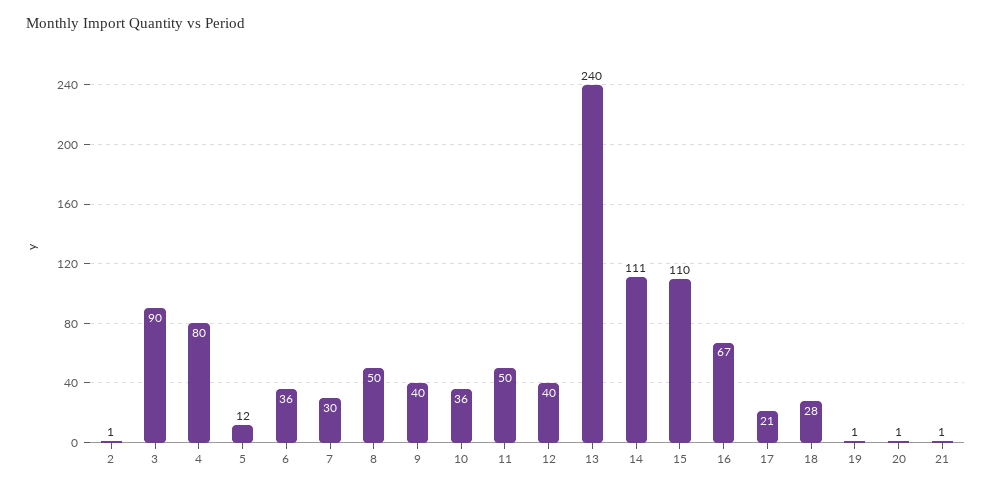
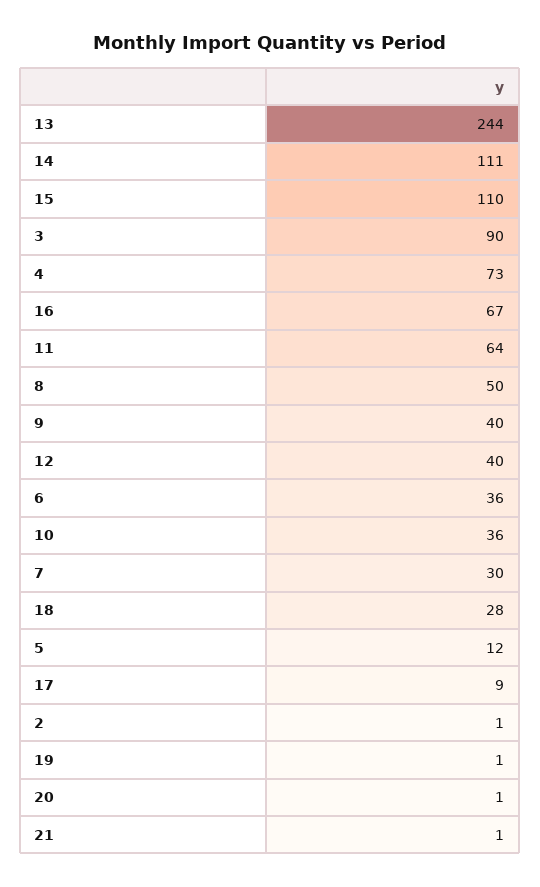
  {
    "2": 1,
    "3": 90,
-   "4": 80,
+   "4": 73,
    "5": 12,
    "6": 36,
    "7": 30,
    "8": 50,
    "9": 40,
    "10": 36,
-   "11": 50,
+   "11": 64,
    "12": 40,
-   "13": 240,
+   "13": 244,
    "14": 111,
    "15": 110,
    "16": 67,
-   "17": 21,
+   "17": 9,
    "18": 28,
    "19": 1,
    "20": 1,
    "21": 1
  }

